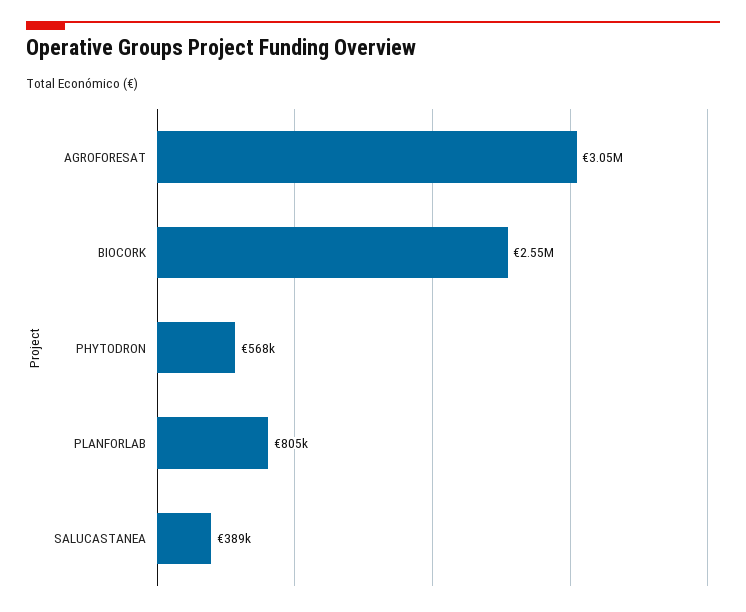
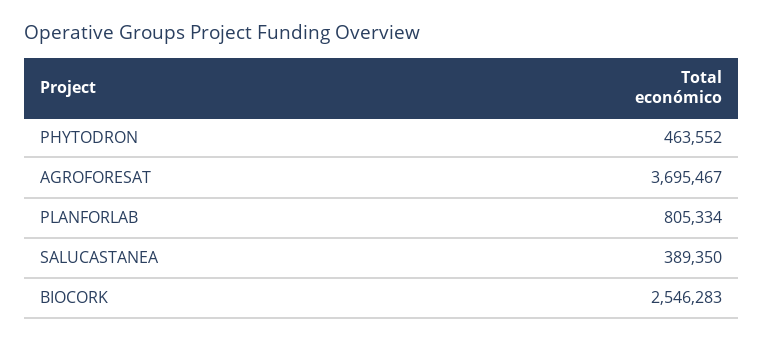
  {
-   "AGROFORESAT": 3050000,
+   "AGROFORESAT": 3695467,
    "BIOCORK": 2546283,
-   "PHYTODRON": 568000,
+   "PHYTODRON": 463552,
    "PLANFORLAB": 805334,
    "SALUCASTANEA": 389350
  }

